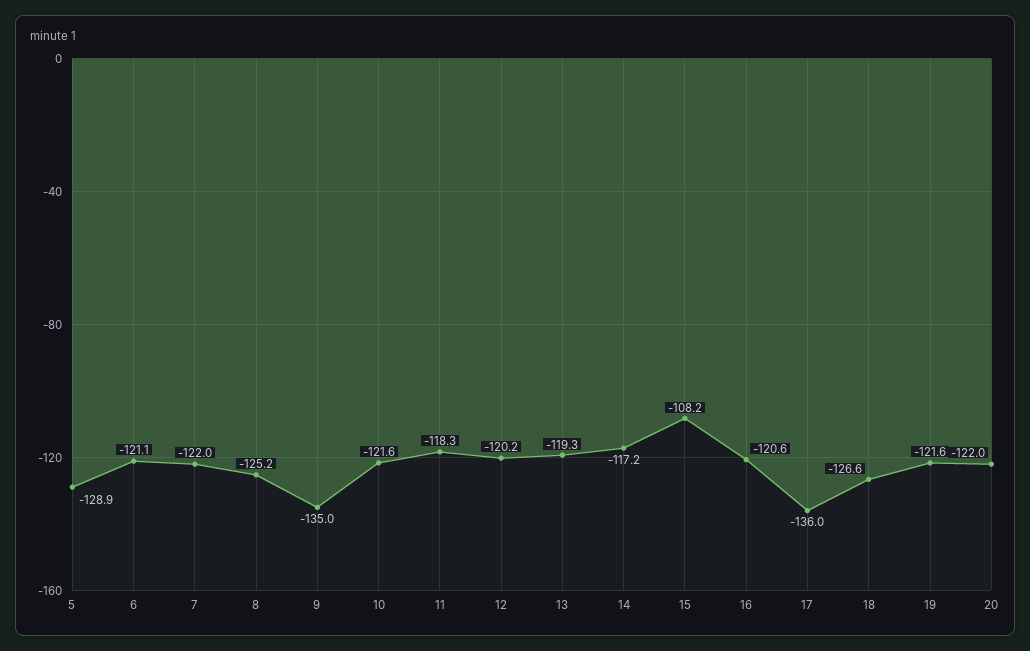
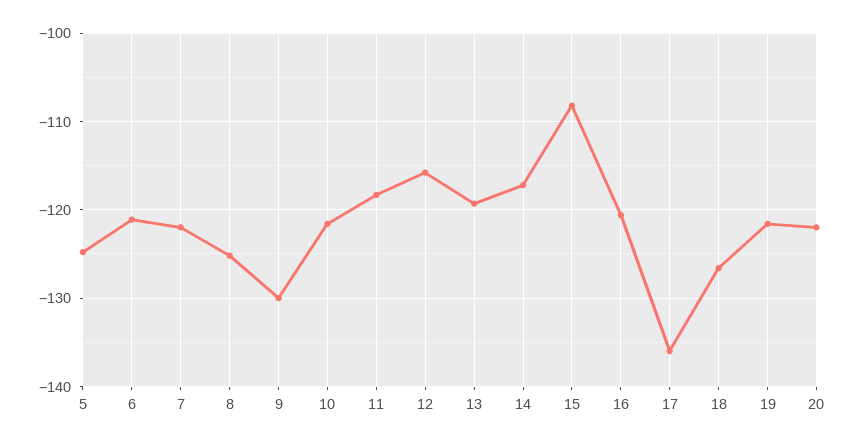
  {
-   "5": -128.9,
+   "5": -125,
    "6": -121.1,
    "7": -122,
    "8": -125.2,
-   "9": -135,
+   "9": -130,
    "10": -121.6,
    "11": -118.3,
-   "12": -120.2,
+   "12": -116,
    "13": -119.3,
    "14": -117.2,
    "15": -108.2,
    "16": -120.6,
    "17": -136,
    "18": -126.6,
    "19": -121.6,
    "20": -122
  }

